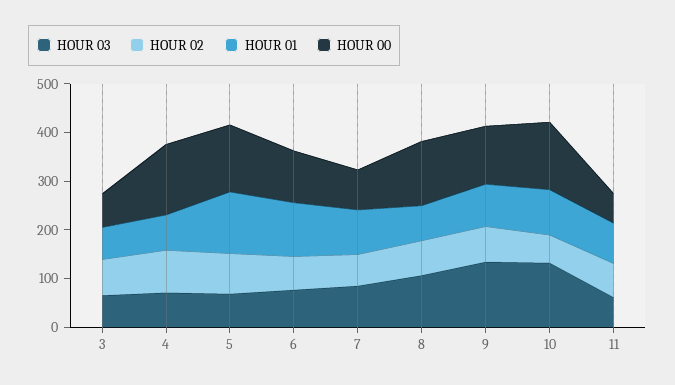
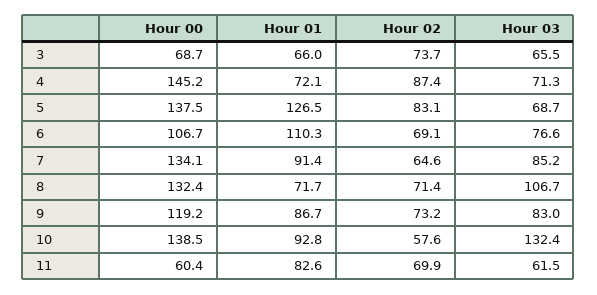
  {
    "HOUR 03": {
      "3": 65.5,
      "4": 71.3,
      "5": 68.7,
      "6": 76.6,
      "7": 85.2,
      "8": 106.7,
-     "9": 140,
+     "9": 83,
      "10": 132.4,
      "11": 61.5
    },
    "HOUR 02": {
      "3": 73.7,
      "4": 87.4,
      "5": 83.1,
      "6": 69.1,
      "7": 64.6,
      "8": 71.4,
      "9": 73.2,
      "10": 57.6,
      "11": 69.9
    },
    "HOUR 01": {
      "3": 66,
      "4": 72.1,
      "5": 126.5,
      "6": 110.3,
      "7": 91.4,
      "8": 71.7,
      "9": 86.7,
      "10": 92.8,
      "11": 82.6
    },
    "HOUR 00": {
      "3": 68.7,
      "4": 145.2,
      "5": 137.5,
      "6": 106.7,
-     "7": 80,
+     "7": 134.1,
      "8": 132.4,
      "9": 119.2,
      "10": 138.5,
      "11": 60.4
    }
  }

